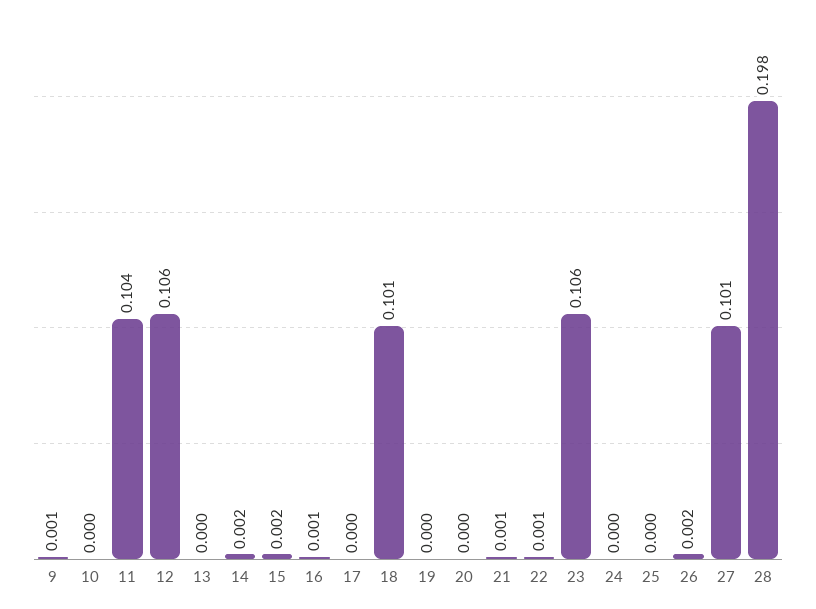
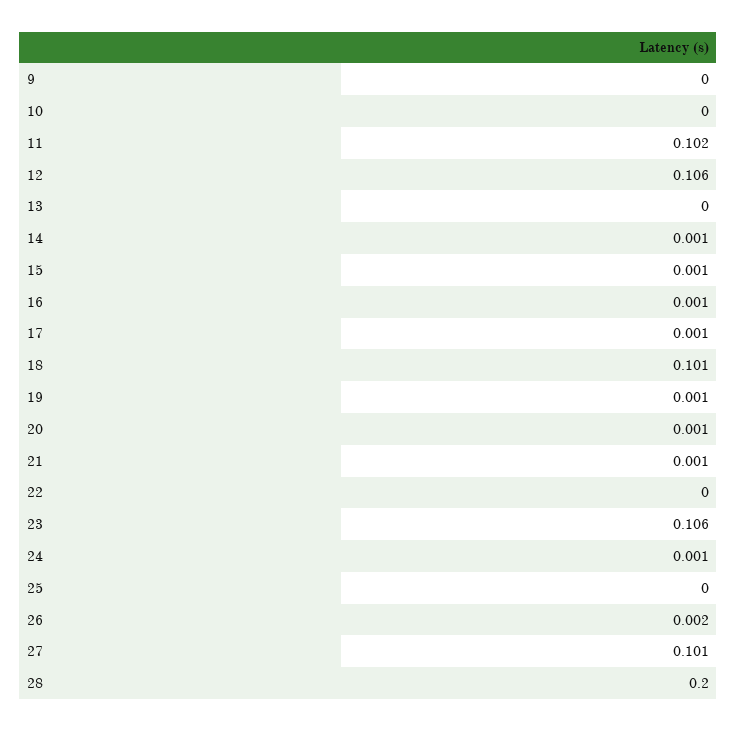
  {
-   "9": 0.001,
+   "9": 0,
    "10": 0,
-   "11": 0.104,
+   "11": 0.102,
    "12": 0.106,
    "13": 0,
-   "14": 0.002,
+   "14": 0.001,
-   "15": 0.002,
+   "15": 0.001,
    "16": 0.001,
-   "17": 0,
+   "17": 0.001,
    "18": 0.101,
-   "19": 0,
+   "19": 0.001,
-   "20": 0,
+   "20": 0.001,
    "21": 0.001,
-   "22": 0.001,
+   "22": 0,
    "23": 0.106,
-   "24": 0,
+   "24": 0.001,
    "25": 0,
    "26": 0.002,
    "27": 0.101,
-   "28": 0.198
+   "28": 0.2
  }

